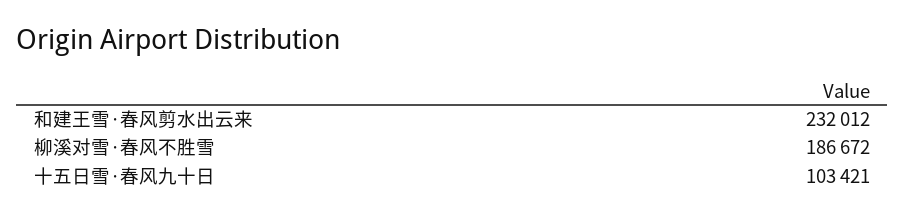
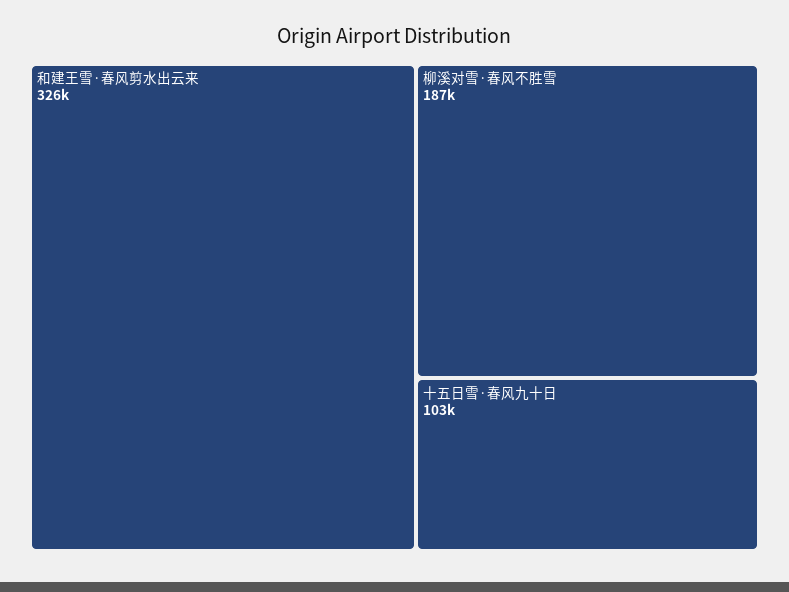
  {
-   "和建王雪·春风剪水出云来": 232012,
+   "和建王雪·春风剪水出云来": 326000,
    "柳溪对雪·春风不胜雪": 186672,
    "十五日雪·春风九十日": 103421
  }

